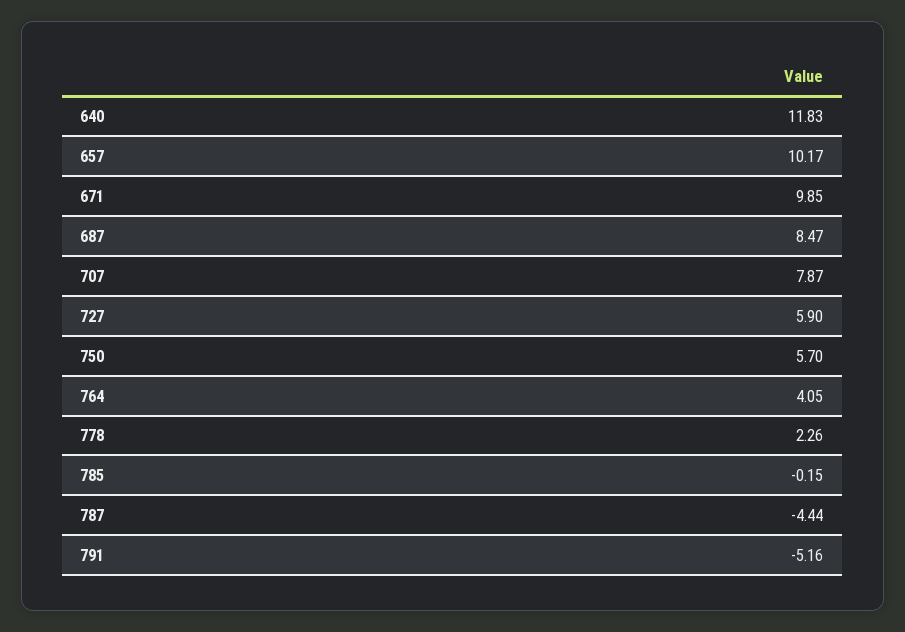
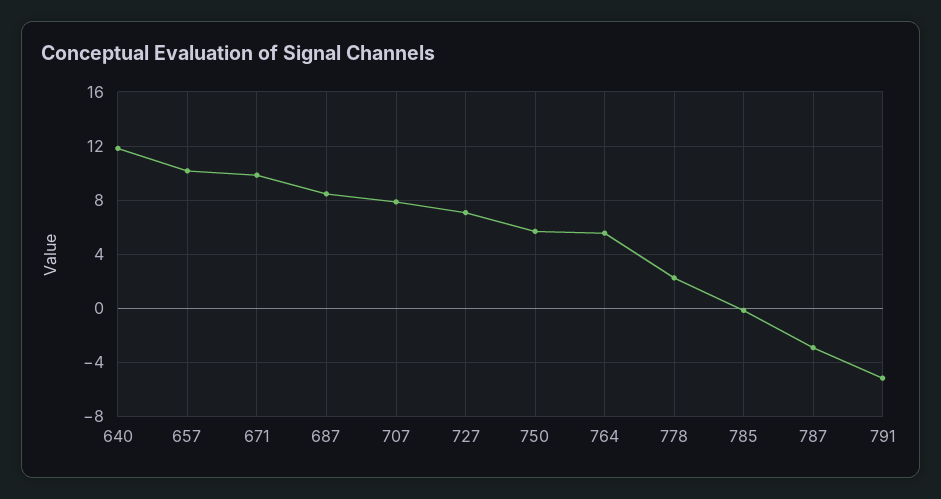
  {
    "640": 11.83,
    "657": 10.17,
    "671": 9.85,
    "687": 8.47,
    "707": 7.87,
-   "727": 5.9,
+   "727": 7,
    "750": 5.7,
-   "764": 4.05,
+   "764": 5.5,
    "778": 2.26,
    "785": -0.15,
-   "787": -4.44,
+   "787": -3,
    "791": -5.16
  }

